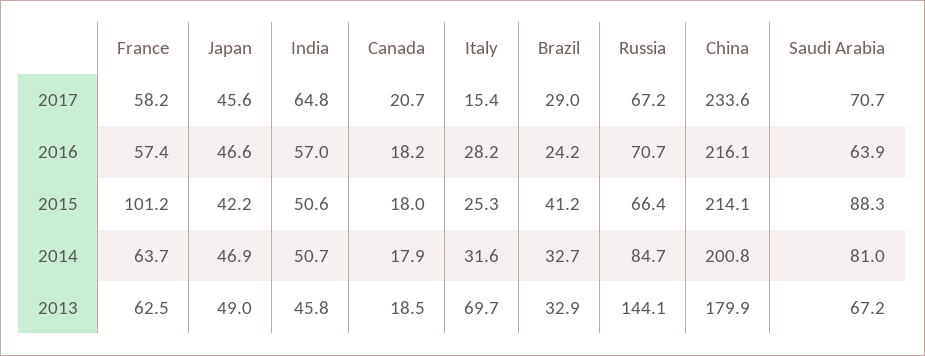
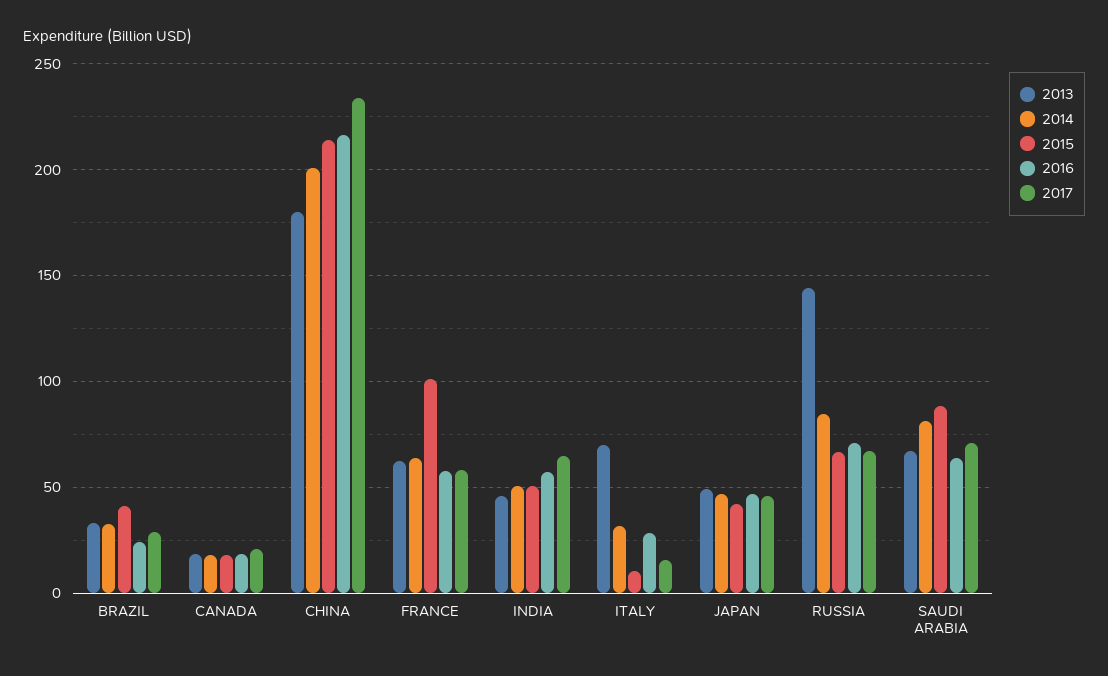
  {
    "2017": {
      "France": 58.2,
      "Japan": 45.6,
      "India": 64.8,
      "Canada": 20.7,
      "Italy": 15.4,
      "Brazil": 29,
      "Russia": 67.2,
      "China": 233.6,
      "Saudi Arabia": 70.7
    },
    "2016": {
      "France": 57.4,
      "Japan": 46.6,
      "India": 57,
      "Canada": 18.2,
      "Italy": 28.2,
      "Brazil": 24.2,
      "Russia": 70.7,
      "China": 216.1,
      "Saudi Arabia": 63.9
    },
    "2015": {
      "France": 101.2,
      "Japan": 42.2,
      "India": 50.6,
      "Canada": 18,
-     "Italy": 25.3,
+     "Italy": 10,
      "Brazil": 41.2,
      "Russia": 66.4,
      "China": 214.1,
      "Saudi Arabia": 88.3
    },
    "2014": {
      "France": 63.7,
      "Japan": 46.9,
      "India": 50.7,
      "Canada": 17.9,
      "Italy": 31.6,
      "Brazil": 32.7,
      "Russia": 84.7,
      "China": 200.8,
      "Saudi Arabia": 81
    },
    "2013": {
      "France": 62.5,
      "Japan": 49,
      "India": 45.8,
      "Canada": 18.5,
      "Italy": 69.7,
      "Brazil": 32.9,
      "Russia": 144.1,
      "China": 179.9,
      "Saudi Arabia": 67.2
    }
  }

